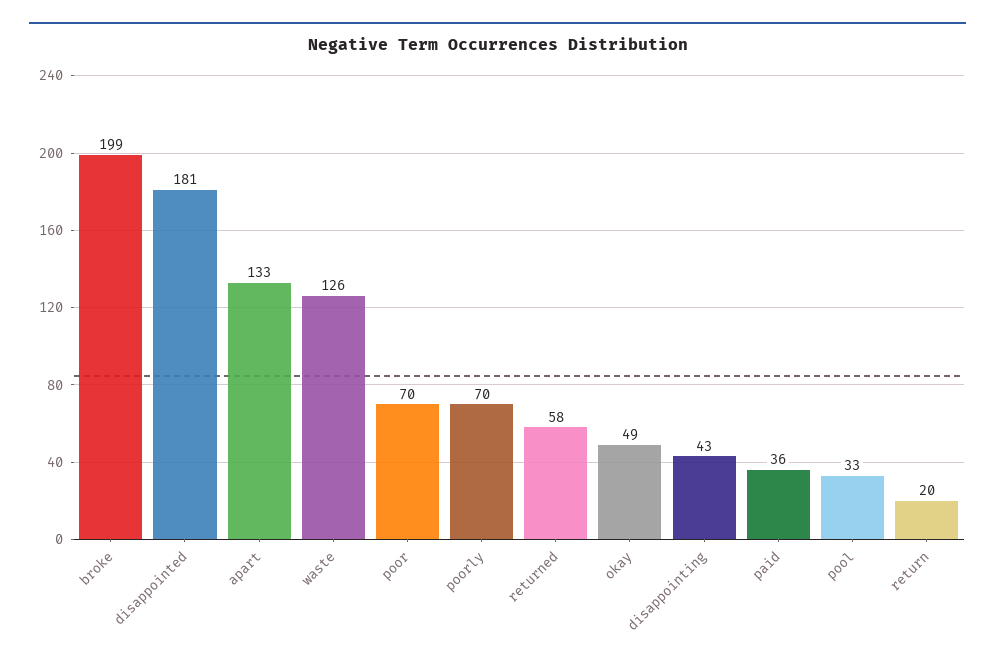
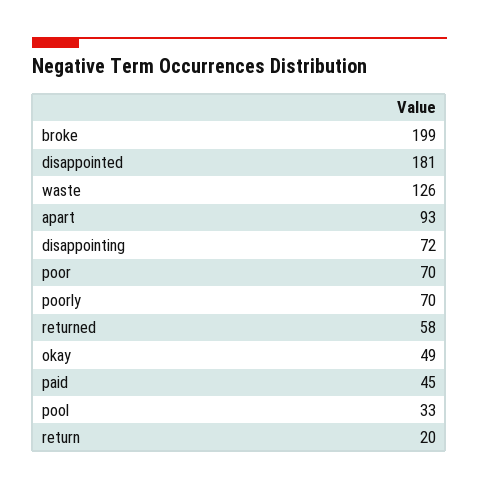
  {
    "broke": 199,
    "disappointed": 181,
-   "apart": 133,
+   "apart": 93,
    "waste": 126,
    "poor": 70,
    "poorly": 70,
    "returned": 58,
    "okay": 49,
-   "disappointing": 43,
+   "disappointing": 72,
-   "paid": 36,
+   "paid": 45,
    "pool": 33,
    "return": 20
  }

